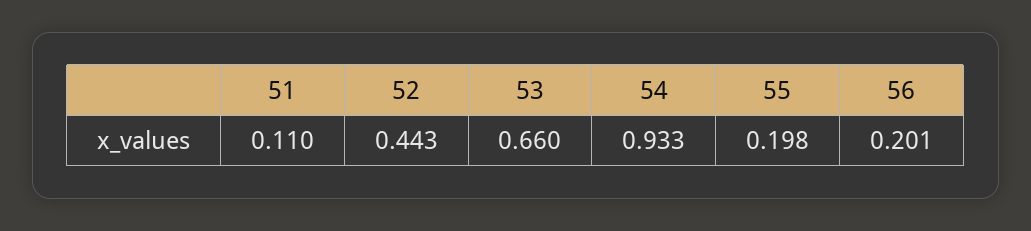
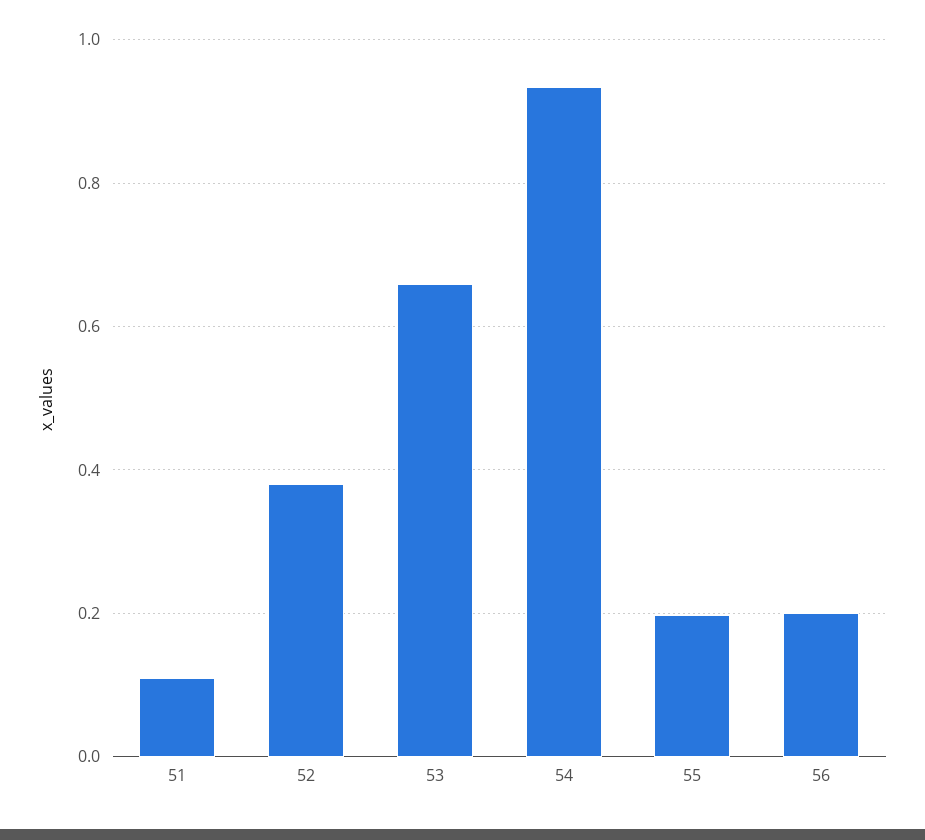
  {
    "51": 0.11,
-   "52": 0.443,
+   "52": 0.38,
    "53": 0.66,
    "54": 0.933,
    "55": 0.198,
    "56": 0.201
  }

